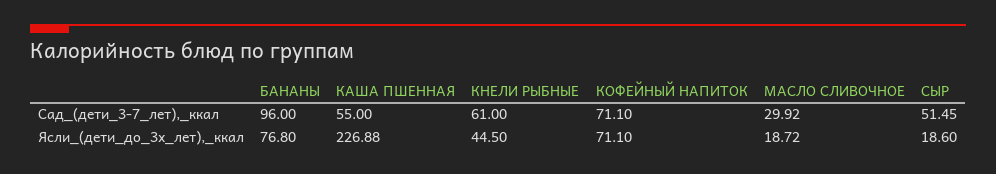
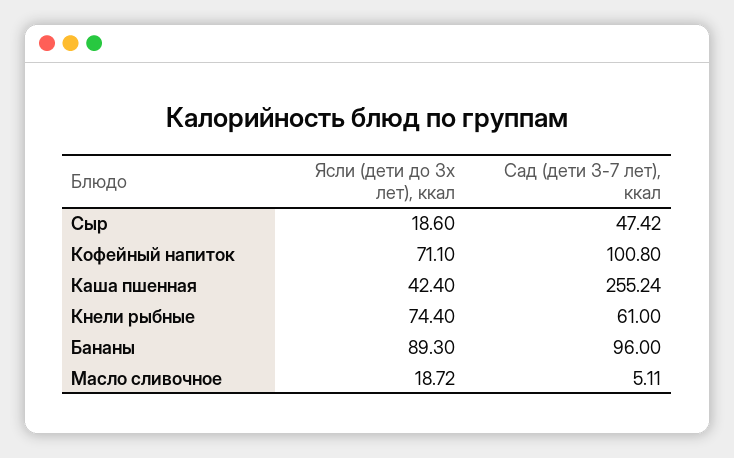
  {
    "БАНАНЫ": {
      "Сад_(дети_3-7_лет),_ккал": 96,
-     "Ясли_(дети_до_3х_лет),_ккал": 76.8
+     "Ясли_(дети_до_3х_лет),_ккал": 89.3
    },
    "КАША ПШЕННАЯ": {
-     "Сад_(дети_3-7_лет),_ккал": 55,
+     "Сад_(дети_3-7_лет),_ккал": 255.24,
-     "Ясли_(дети_до_3х_лет),_ккал": 226.88
+     "Ясли_(дети_до_3х_лет),_ккал": 42.4
    },
    "КНЕЛИ РЫБНЫЕ": {
      "Сад_(дети_3-7_лет),_ккал": 61,
-     "Ясли_(дети_до_3х_лет),_ккал": 44.5
+     "Ясли_(дети_до_3х_лет),_ккал": 74.4
    },
    "КОФЕЙНЫЙ НАПИТОК": {
-     "Сад_(дети_3-7_лет),_ккал": 71.1,
+     "Сад_(дети_3-7_лет),_ккал": 100.8,
      "Ясли_(дети_до_3х_лет),_ккал": 71.1
    },
    "МАСЛО СЛИВОЧНОЕ": {
-     "Сад_(дети_3-7_лет),_ккал": 29.92,
+     "Сад_(дети_3-7_лет),_ккал": 5.11,
      "Ясли_(дети_до_3х_лет),_ккал": 18.72
    },
    "СЫР": {
-     "Сад_(дети_3-7_лет),_ккал": 51.45,
+     "Сад_(дети_3-7_лет),_ккал": 47.42,
      "Ясли_(дети_до_3х_лет),_ккал": 18.6
    }
  }

